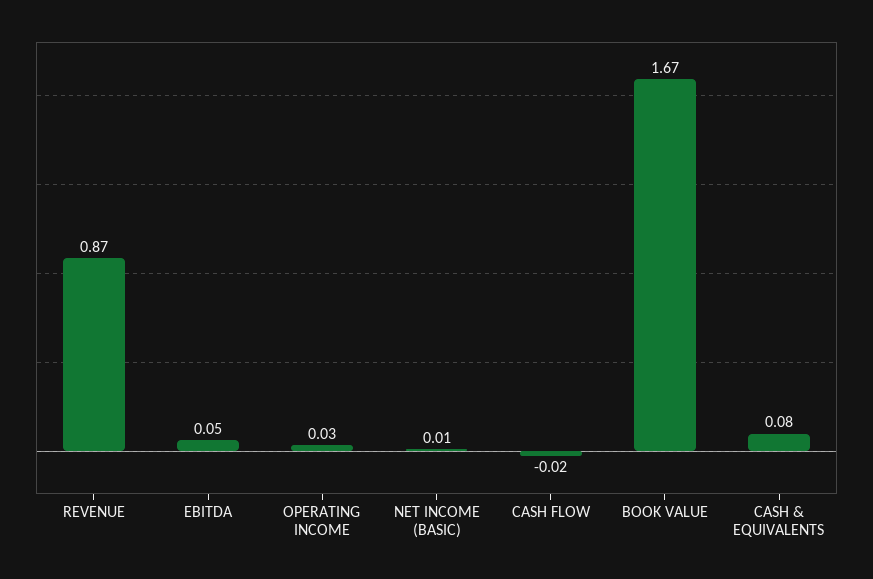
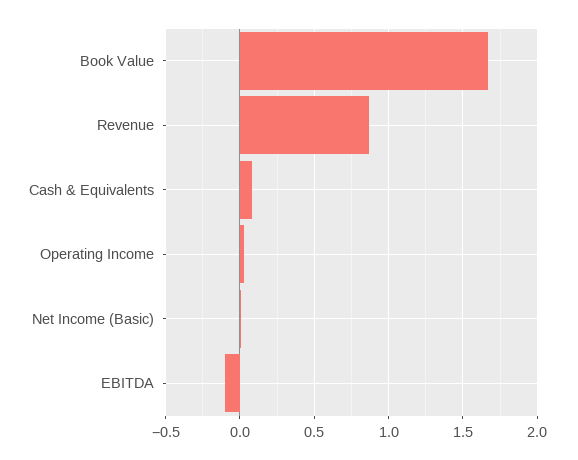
  {
    "REVENUE": 0.87,
-   "EBITDA": 0.05,
+   "EBITDA": -0.1,
    "OPERATING INCOME": 0.03,
    "NET INCOME (BASIC)": 0.01,
-   "CASH FLOW": -0.02,
    "BOOK VALUE": 1.67,
    "CASH & EQUIVALENTS": 0.08
  }

